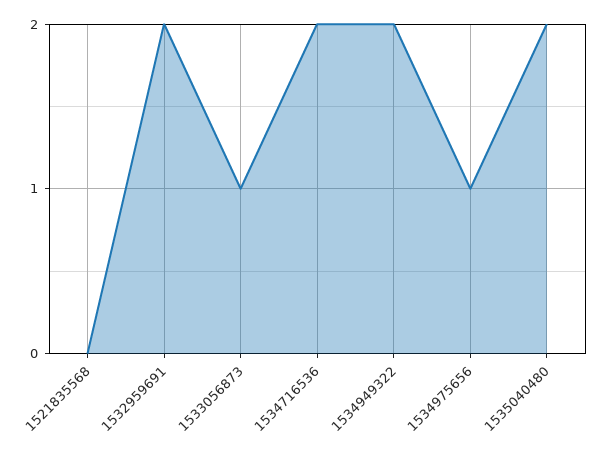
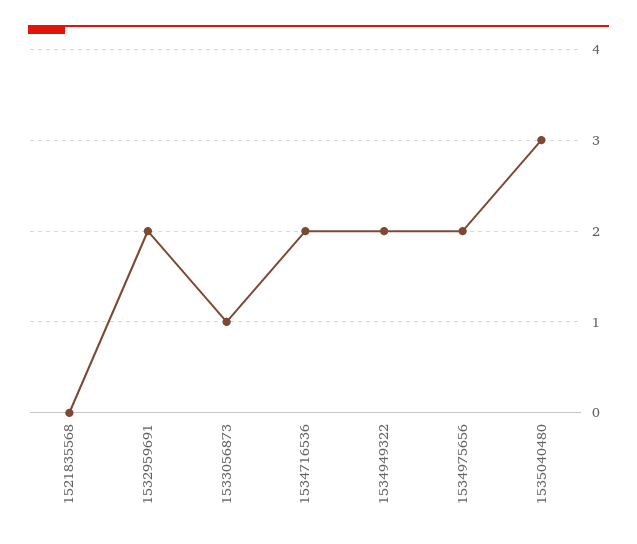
  {
    "1521835568": 0,
    "1532959691": 2,
    "1533056873": 1,
    "1534716536": 2,
    "1534949322": 2,
-   "1534975656": 1,
+   "1534975656": 2,
-   "1535040480": 2
+   "1535040480": 3
  }

